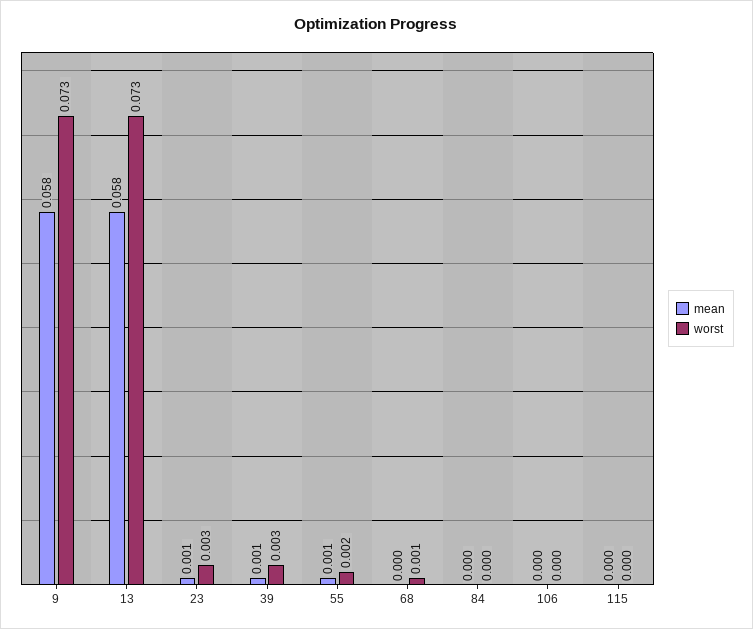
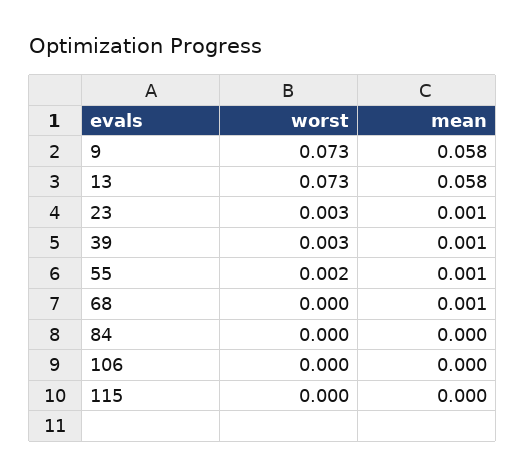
  {
    "mean": {
      "9": 0.058,
      "13": 0.058,
      "23": 0.001,
      "39": 0.001,
      "55": 0.001,
-     "68": 0,
+     "68": 0.001,
      "84": 0,
      "106": 0,
      "115": 0
    },
    "worst": {
      "9": 0.073,
      "13": 0.073,
      "23": 0.003,
      "39": 0.003,
      "55": 0.002,
-     "68": 0.001,
+     "68": 0,
      "84": 0,
      "106": 0,
      "115": 0
    }
  }

